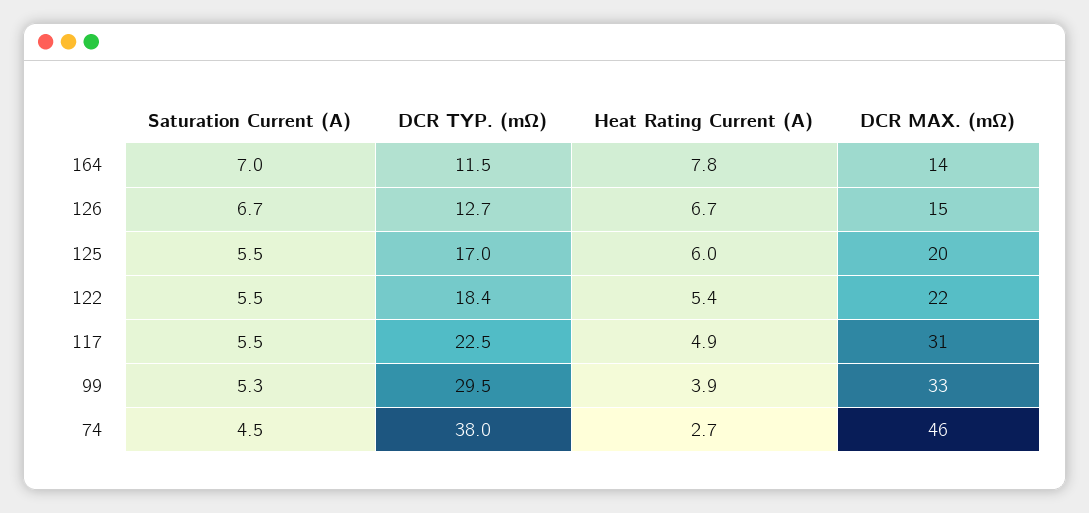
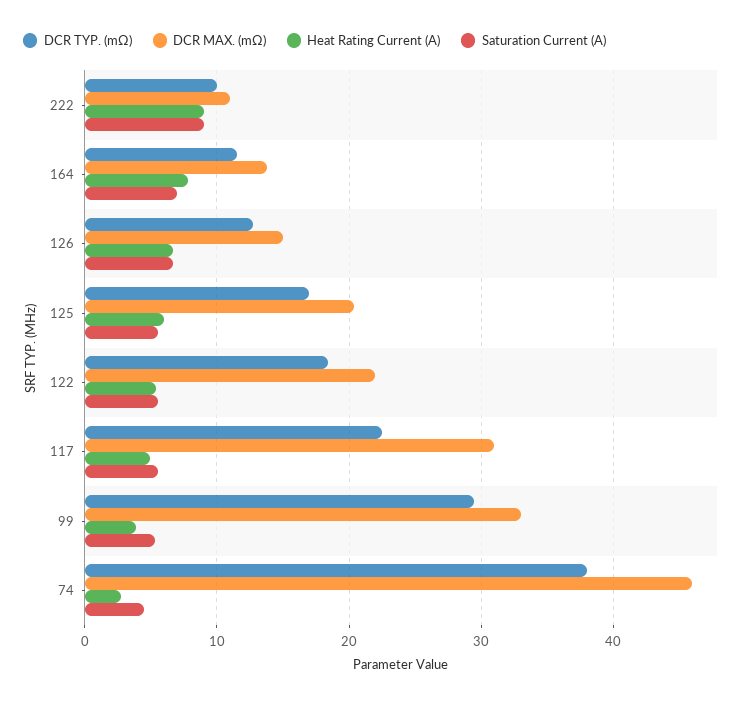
  {
    "Saturation Current (A)": {
      "164": 7,
      "126": 6.7,
      "125": 5.5,
      "122": 5.5,
      "117": 5.5,
      "99": 5.3,
-     "74": 4.5
+     "74": 4.5,
+     "222": 9
    },
    "DCR TYP. (mΩ)": {
      "164": 11.5,
      "126": 12.7,
      "125": 17,
      "122": 18.4,
      "117": 22.5,
      "99": 29.5,
-     "74": 38
+     "74": 38,
+     "222": 10
    },
    "Heat Rating Current (A)": {
      "164": 7.8,
      "126": 6.7,
      "125": 6,
      "122": 5.4,
      "117": 4.9,
      "99": 3.9,
-     "74": 2.7
+     "74": 2.7,
+     "222": 9
    },
    "DCR MAX. (mΩ)": {
      "164": 14,
      "126": 15,
      "125": 20,
      "122": 22,
      "117": 31,
      "99": 33,
-     "74": 46
+     "74": 46,
+     "222": 11
    }
  }

